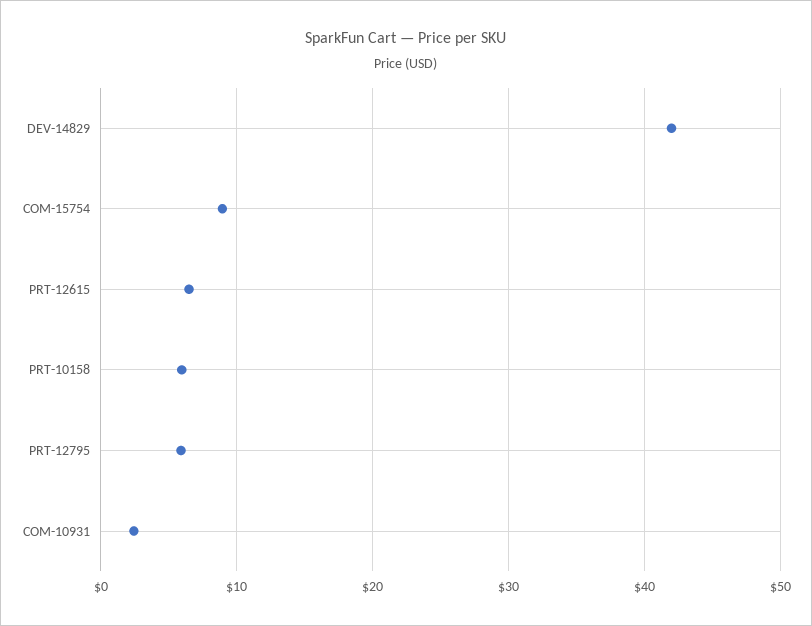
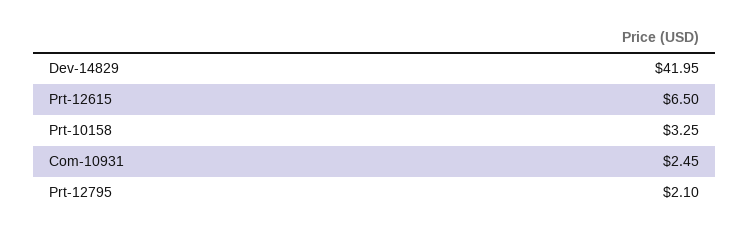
  {
    "DEV-14829": 41.95,
-   "COM-15754": 9,
    "PRT-12615": 6.5,
-   "PRT-10158": 6,
+   "PRT-10158": 3.25,
-   "PRT-12795": 6,
+   "PRT-12795": 2.1,
    "COM-10931": 2.45
  }

